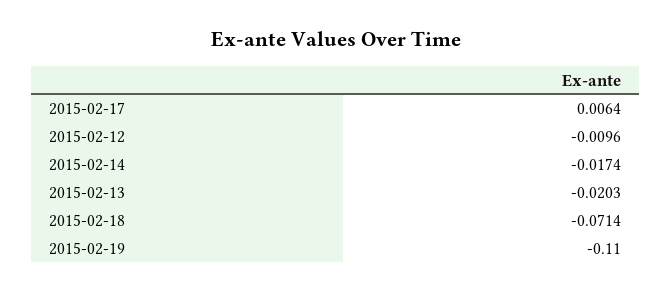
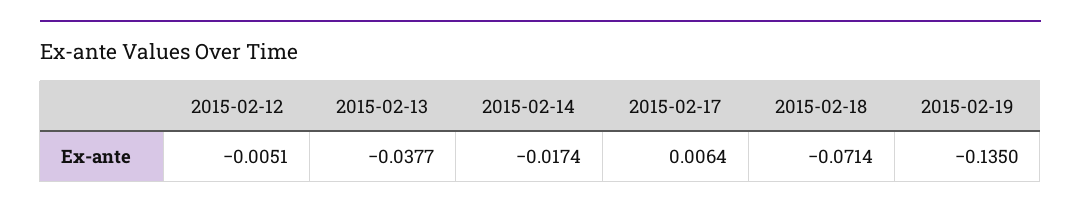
  {
    "2015-02-17": 0.0064,
-   "2015-02-12": -0.0096,
+   "2015-02-12": -0.0051,
    "2015-02-14": -0.0174,
-   "2015-02-13": -0.0203,
+   "2015-02-13": -0.0377,
    "2015-02-18": -0.0714,
-   "2015-02-19": -0.11
+   "2015-02-19": -0.135
  }

